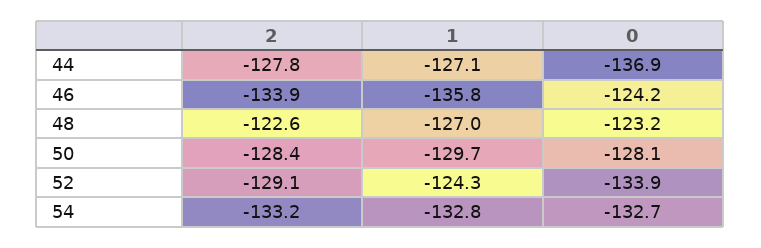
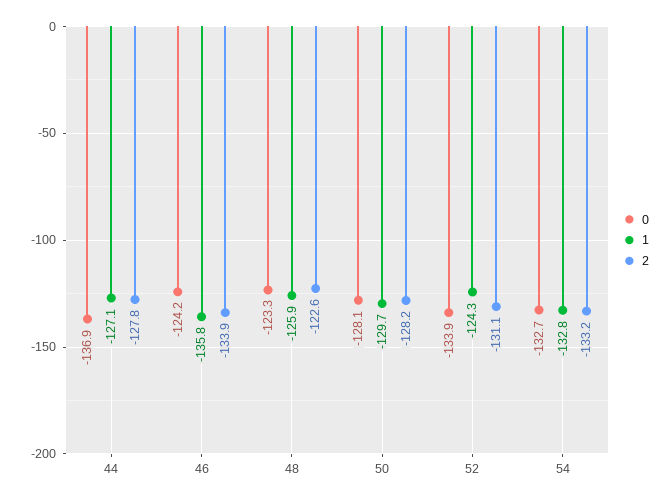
  {
    "2": {
      "44": -127.8,
      "46": -133.9,
      "48": -122.6,
-     "50": -128.4,
+     "50": -128.2,
-     "52": -129.1,
+     "52": -131.1,
      "54": -133.2
    },
    "1": {
      "44": -127.1,
      "46": -135.8,
-     "48": -127,
+     "48": -125.9,
      "50": -129.7,
      "52": -124.3,
      "54": -132.8
    },
    "0": {
      "44": -136.9,
      "46": -124.2,
-     "48": -123.2,
+     "48": -123.3,
      "50": -128.1,
      "52": -133.9,
      "54": -132.7
    }
  }

